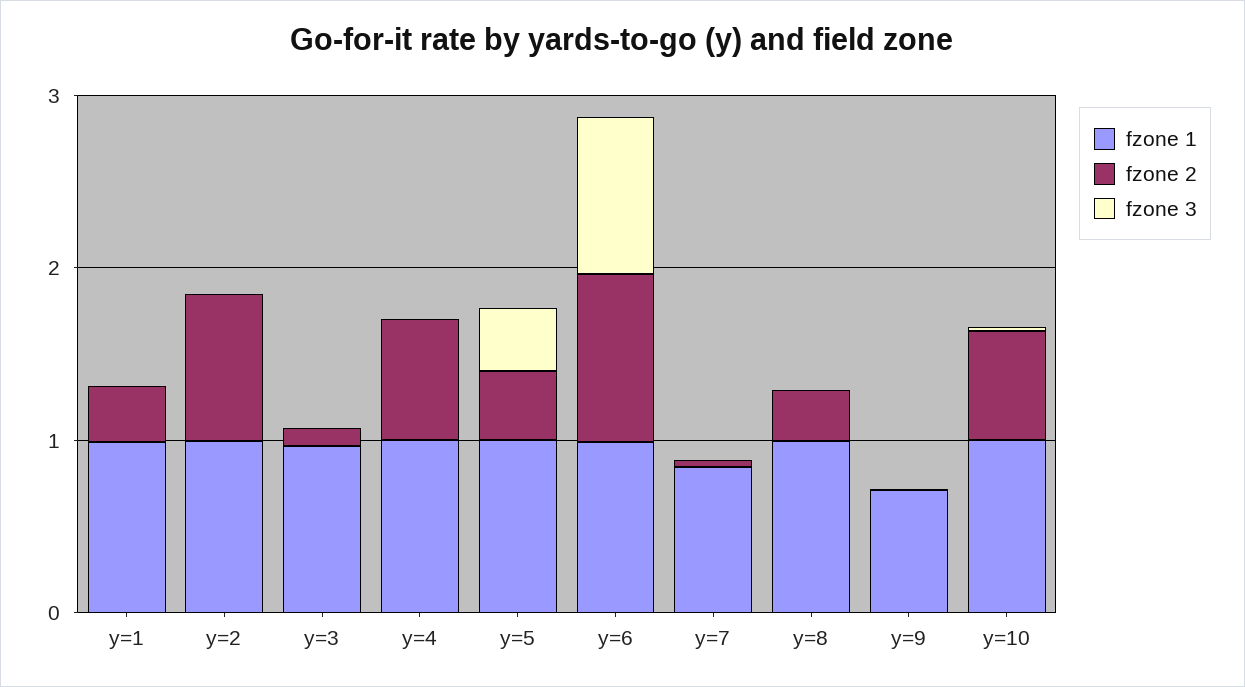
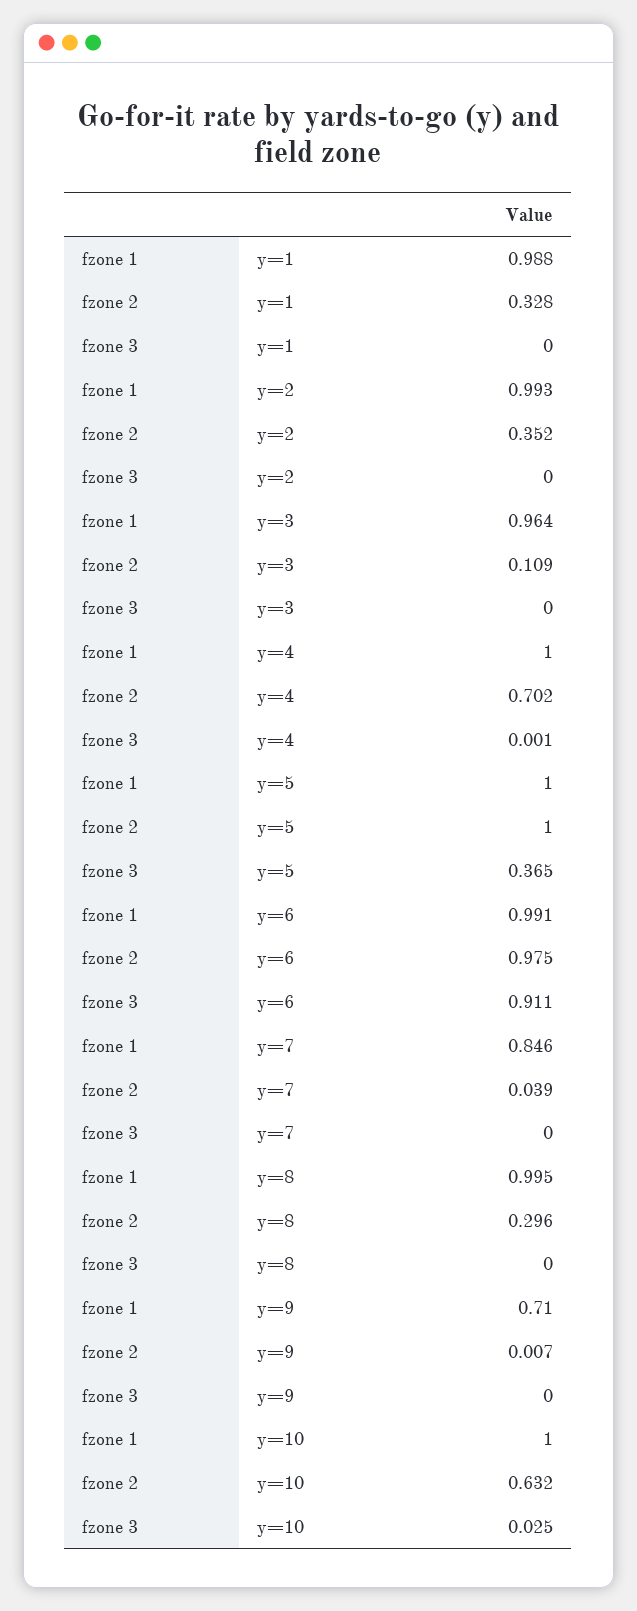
  {
    "fzone 1": {
      "y=1": 0.988,
      "y=2": 0.993,
      "y=3": 0.964,
      "y=4": 1,
      "y=5": 1,
      "y=6": 0.991,
      "y=7": 0.846,
      "y=8": 0.995,
      "y=9": 0.71,
      "y=10": 1
    },
    "fzone 2": {
      "y=1": 0.328,
-     "y=2": 0.8,
+     "y=2": 0.352,
      "y=3": 0.109,
      "y=4": 0.702,
-     "y=5": 0.4,
+     "y=5": 1,
      "y=6": 0.975,
      "y=7": 0.039,
      "y=8": 0.296,
      "y=9": 0.007,
      "y=10": 0.632
    },
    "fzone 3": {
      "y=1": 0,
      "y=2": 0,
      "y=3": 0,
      "y=4": 0.001,
      "y=5": 0.365,
      "y=6": 0.911,
      "y=7": 0,
      "y=8": 0,
      "y=9": 0,
      "y=10": 0.025
    }
  }

